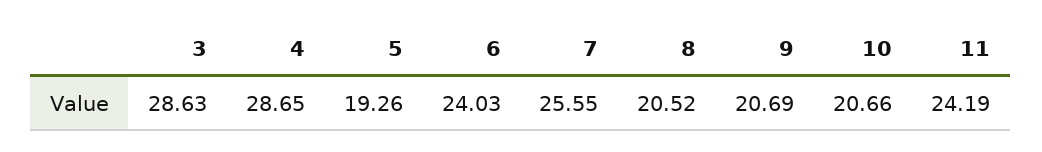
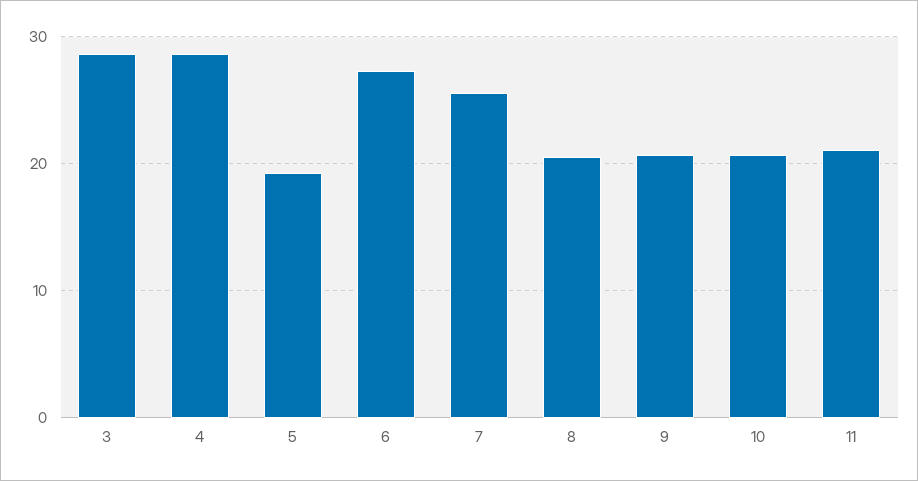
  {
    "3": 28.63,
    "4": 28.65,
    "5": 19.26,
-   "6": 24.03,
+   "6": 27,
    "7": 25.55,
    "8": 20.52,
    "9": 20.69,
    "10": 20.66,
-   "11": 24.19
+   "11": 21
  }

